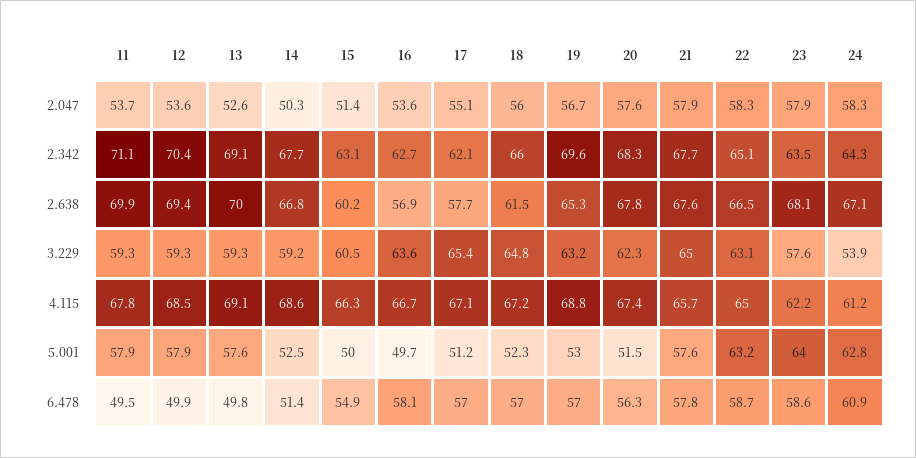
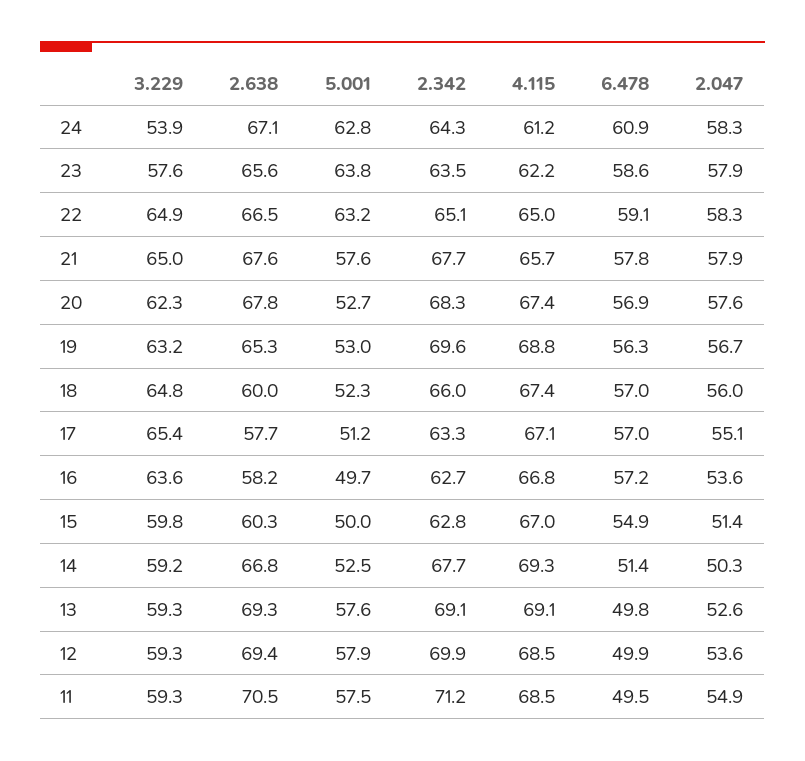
  {
    "11": {
-     "2.047": 53.7,
+     "2.047": 54.9,
-     "2.342": 71.1,
+     "2.342": 71.2,
-     "2.638": 69.9,
+     "2.638": 70.5,
      "3.229": 59.3,
-     "4.115": 67.8,
+     "4.115": 68.5,
-     "5.001": 57.9,
+     "5.001": 57.5,
      "6.478": 49.5
    },
    "12": {
      "2.047": 53.6,
-     "2.342": 70.4,
+     "2.342": 69.9,
      "2.638": 69.4,
      "3.229": 59.3,
      "4.115": 68.5,
      "5.001": 57.9,
      "6.478": 49.9
    },
    "13": {
      "2.047": 52.6,
      "2.342": 69.1,
-     "2.638": 70,
+     "2.638": 69.3,
      "3.229": 59.3,
      "4.115": 69.1,
      "5.001": 57.6,
      "6.478": 49.8
    },
    "14": {
      "2.047": 50.3,
      "2.342": 67.7,
      "2.638": 66.8,
      "3.229": 59.2,
-     "4.115": 68.6,
+     "4.115": 69.3,
      "5.001": 52.5,
      "6.478": 51.4
    },
    "15": {
      "2.047": 51.4,
-     "2.342": 63.1,
+     "2.342": 62.8,
-     "2.638": 60.2,
+     "2.638": 60.3,
-     "3.229": 60.5,
+     "3.229": 59.8,
-     "4.115": 66.3,
+     "4.115": 67,
      "5.001": 50,
      "6.478": 54.9
    },
    "16": {
      "2.047": 53.6,
      "2.342": 62.7,
-     "2.638": 56.9,
+     "2.638": 58.2,
      "3.229": 63.6,
-     "4.115": 66.7,
+     "4.115": 66.8,
      "5.001": 49.7,
-     "6.478": 58.1
+     "6.478": 57.2
    },
    "17": {
      "2.047": 55.1,
-     "2.342": 62.1,
+     "2.342": 63.3,
      "2.638": 57.7,
      "3.229": 65.4,
      "4.115": 67.1,
      "5.001": 51.2,
      "6.478": 57
    },
    "18": {
      "2.047": 56,
      "2.342": 66,
-     "2.638": 61.5,
+     "2.638": 60,
      "3.229": 64.8,
-     "4.115": 67.2,
+     "4.115": 67.4,
      "5.001": 52.3,
      "6.478": 57
    },
    "19": {
      "2.047": 56.7,
      "2.342": 69.6,
      "2.638": 65.3,
      "3.229": 63.2,
      "4.115": 68.8,
      "5.001": 53,
-     "6.478": 57
+     "6.478": 56.3
    },
    "20": {
      "2.047": 57.6,
      "2.342": 68.3,
      "2.638": 67.8,
      "3.229": 62.3,
      "4.115": 67.4,
-     "5.001": 51.5,
+     "5.001": 52.7,
-     "6.478": 56.3
+     "6.478": 56.9
    },
    "21": {
      "2.047": 57.9,
      "2.342": 67.7,
      "2.638": 67.6,
      "3.229": 65,
      "4.115": 65.7,
      "5.001": 57.6,
      "6.478": 57.8
    },
    "22": {
      "2.047": 58.3,
      "2.342": 65.1,
      "2.638": 66.5,
-     "3.229": 63.1,
+     "3.229": 64.9,
      "4.115": 65,
      "5.001": 63.2,
-     "6.478": 58.7
+     "6.478": 59.1
    },
    "23": {
      "2.047": 57.9,
      "2.342": 63.5,
-     "2.638": 68.1,
+     "2.638": 65.6,
      "3.229": 57.6,
      "4.115": 62.2,
-     "5.001": 64,
+     "5.001": 63.8,
      "6.478": 58.6
    },
    "24": {
      "2.047": 58.3,
      "2.342": 64.3,
      "2.638": 67.1,
      "3.229": 53.9,
      "4.115": 61.2,
      "5.001": 62.8,
      "6.478": 60.9
    }
  }

